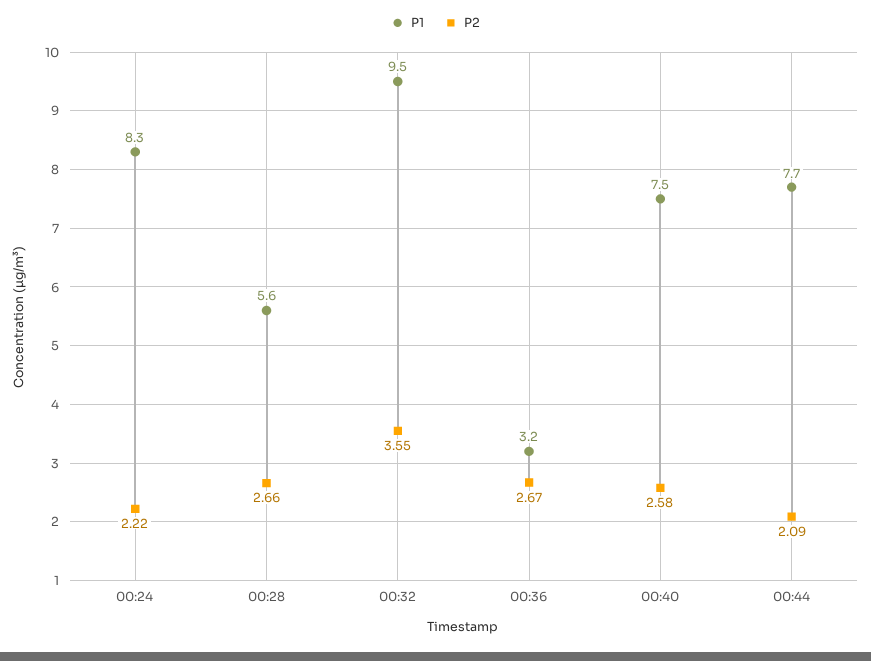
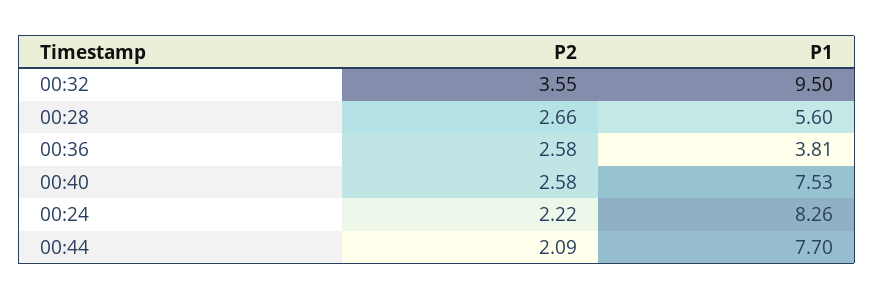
  {
    "P1": {
      "00:24": 8.26,
      "00:28": 5.6,
      "00:32": 9.5,
-     "00:36": 3.2,
+     "00:36": 3.81,
      "00:40": 7.53,
      "00:44": 7.7
    },
    "P2": {
      "00:24": 2.22,
      "00:28": 2.66,
      "00:32": 3.55,
-     "00:36": 2.67,
+     "00:36": 2.58,
      "00:40": 2.58,
      "00:44": 2.09
    }
  }

